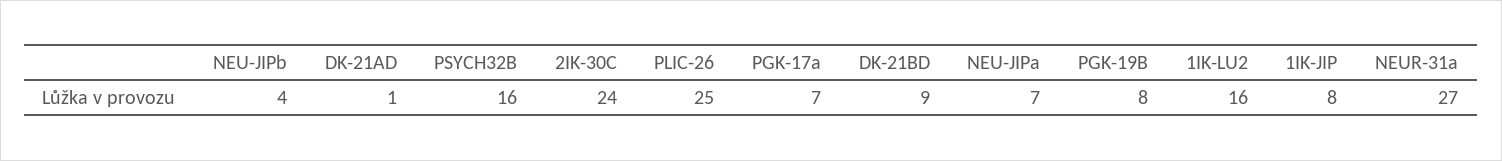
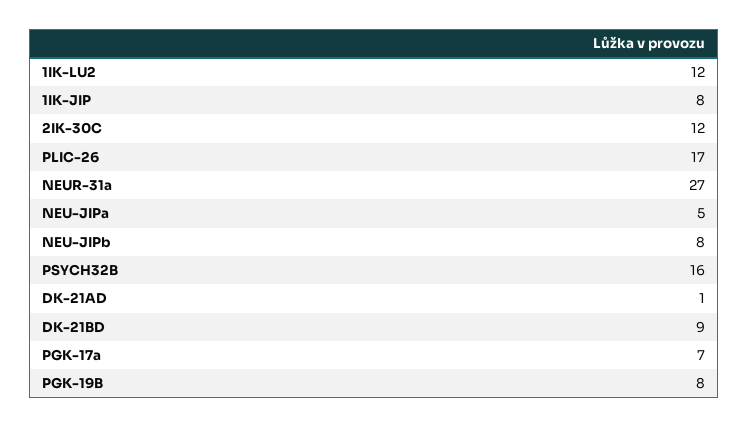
  {
-   "NEU-JIPb": 4,
+   "NEU-JIPb": 8,
    "DK-21AD": 1,
    "PSYCH32B": 16,
-   "2IK-30C": 24,
+   "2IK-30C": 12,
-   "PLIC-26": 25,
+   "PLIC-26": 17,
    "PGK-17a": 7,
    "DK-21BD": 9,
-   "NEU-JIPa": 7,
+   "NEU-JIPa": 5,
    "PGK-19B": 8,
-   "1IK-LU2": 16,
+   "1IK-LU2": 12,
    "1IK-JIP": 8,
    "NEUR-31a": 27
  }

